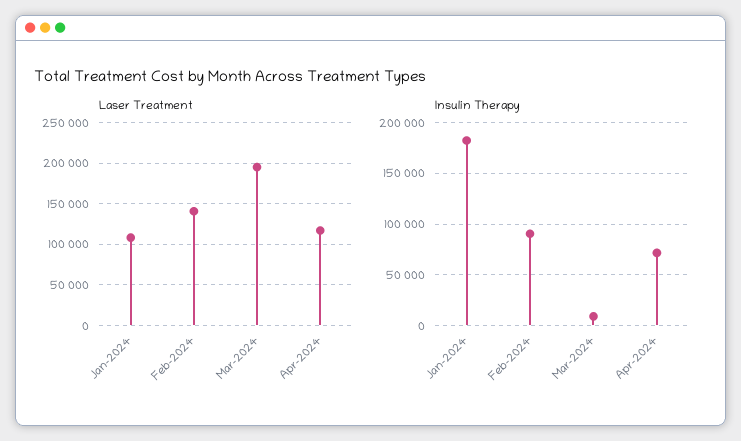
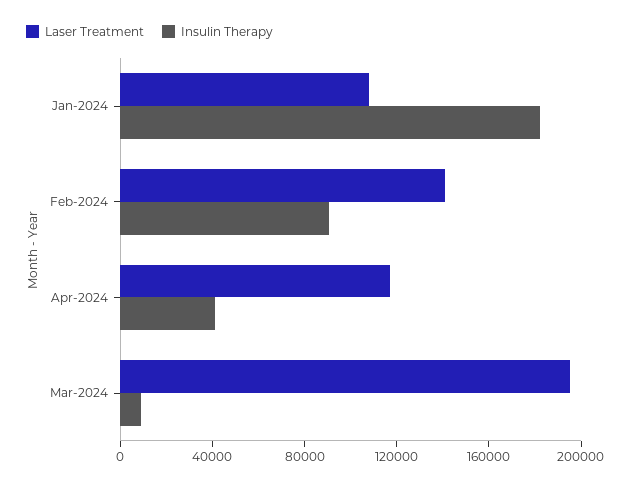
  {
    "Laser Treatment": {
      "Jan-2024": 110000,
      "Feb-2024": 140000,
      "Mar-2024": 200000,
      "Apr-2024": 120000
    },
    "Insulin Therapy": {
      "Jan-2024": 180000,
      "Feb-2024": 90000,
      "Mar-2024": 10000,
-     "Apr-2024": 70000
+     "Apr-2024": 40000
    }
  }

